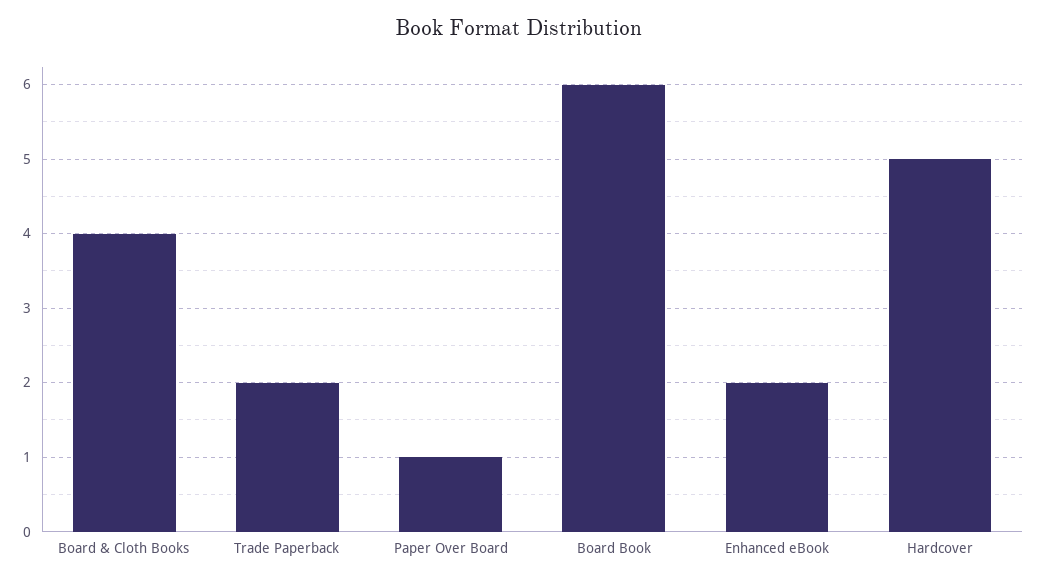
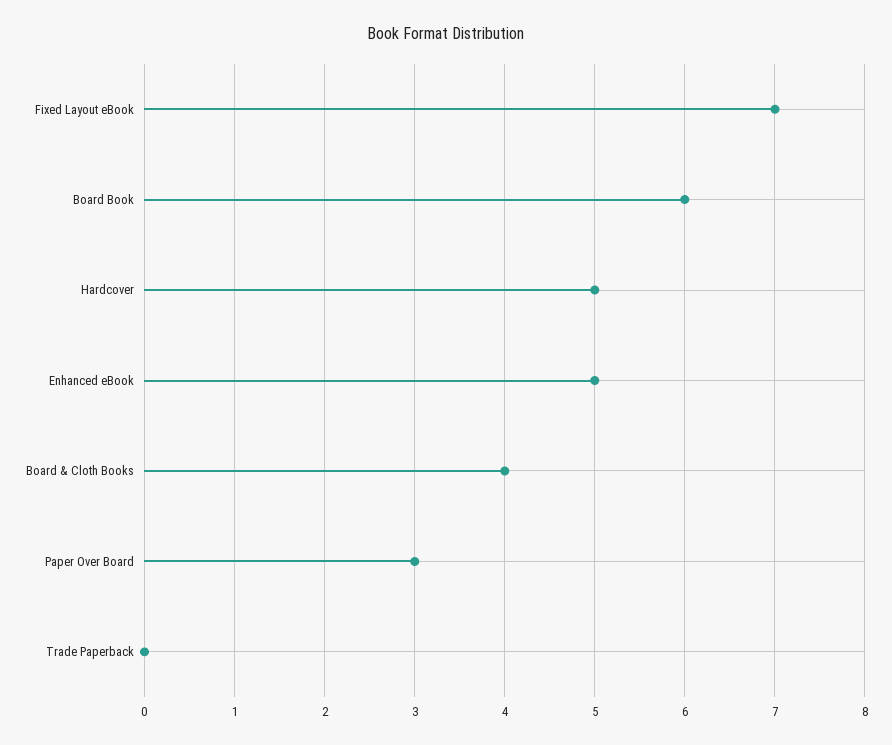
  {
    "Board & Cloth Books": 4,
-   "Trade Paperback": 2,
+   "Trade Paperback": 0,
-   "Paper Over Board": 1,
+   "Paper Over Board": 3,
    "Board Book": 6,
-   "Enhanced eBook": 2,
+   "Enhanced eBook": 5,
-   "Hardcover": 5
+   "Hardcover": 5,
+   "Fixed Layout eBook": 7
  }

